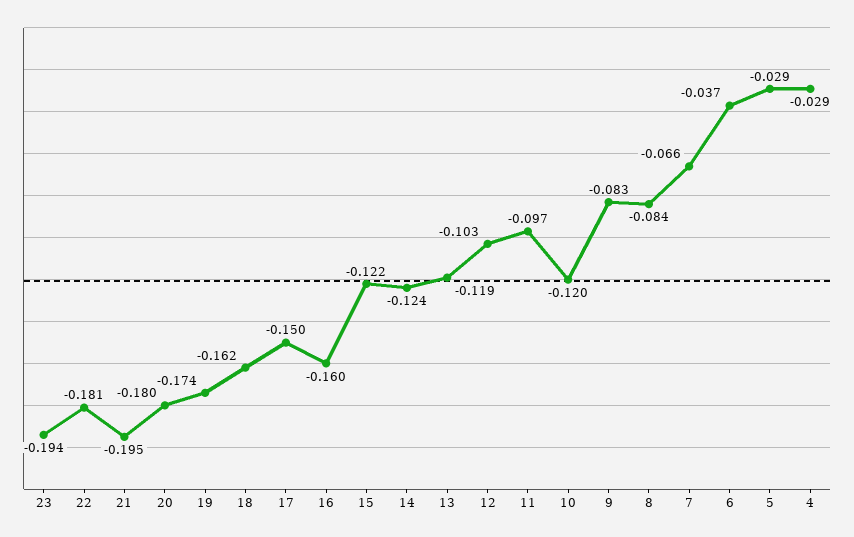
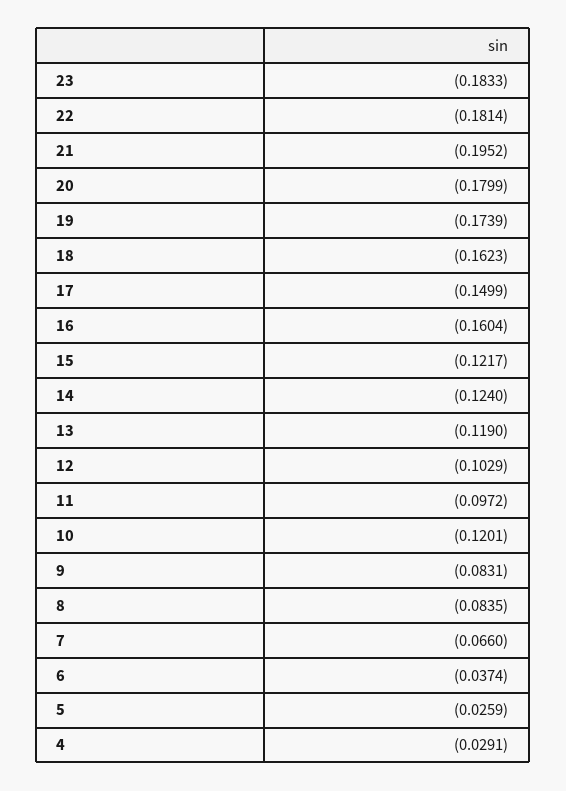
  {
-   "23": -0.194,
+   "23": -0.1833,
    "22": -0.1814,
    "21": -0.1952,
    "20": -0.1799,
    "19": -0.1739,
    "18": -0.1623,
    "17": -0.1499,
    "16": -0.1604,
    "15": -0.1217,
    "14": -0.124,
    "13": -0.119,
    "12": -0.1029,
    "11": -0.0972,
    "10": -0.1201,
    "9": -0.0831,
    "8": -0.0835,
    "7": -0.066,
    "6": -0.0374,
-   "5": -0.029,
+   "5": -0.0259,
    "4": -0.0291
  }

